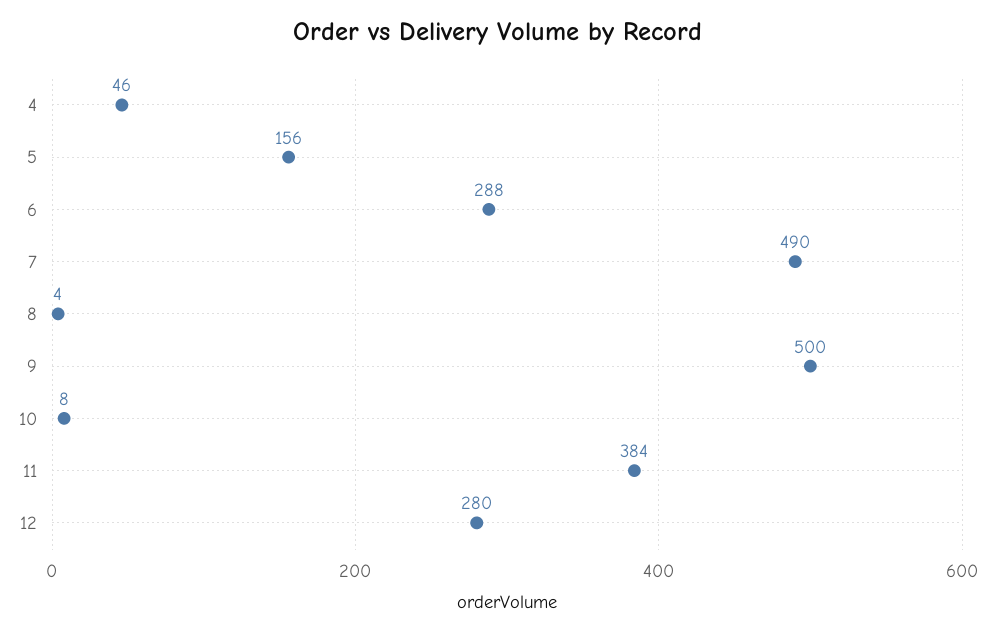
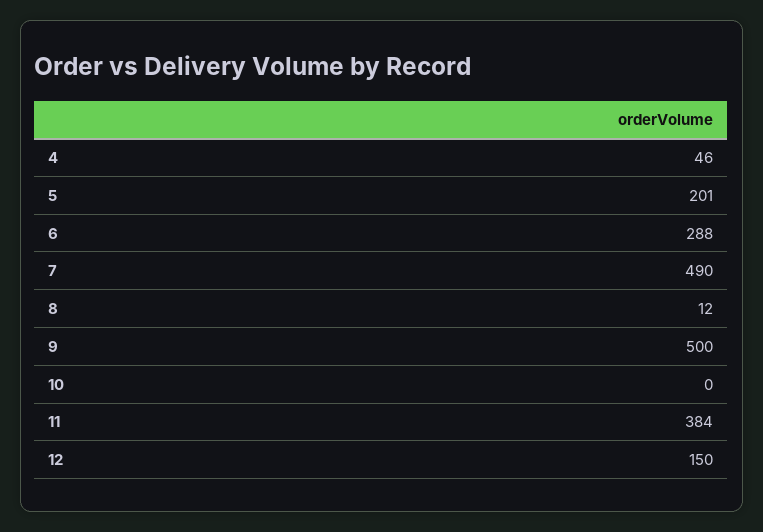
  {
    "4": 46,
-   "5": 156,
+   "5": 201,
    "6": 288,
    "7": 490,
-   "8": 4,
+   "8": 12,
    "9": 500,
-   "10": 8,
+   "10": 0,
    "11": 384,
-   "12": 280
+   "12": 150
  }

